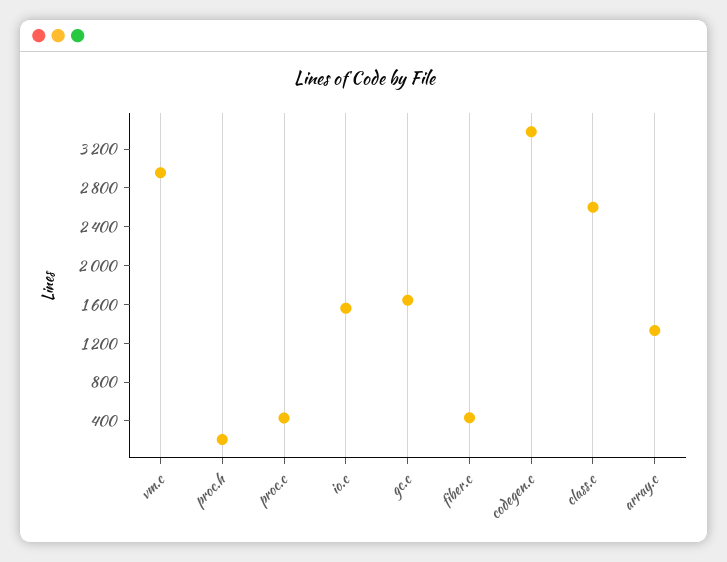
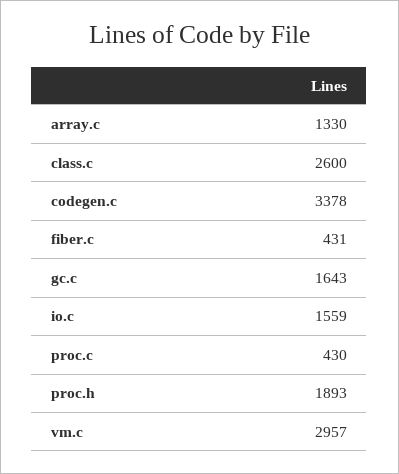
  {
    "vm.c": 2957,
-   "proc.h": 200,
+   "proc.h": 1893,
    "proc.c": 430,
    "io.c": 1559,
    "gc.c": 1643,
    "fiber.c": 431,
    "codegen.c": 3378,
    "class.c": 2600,
    "array.c": 1330
  }

